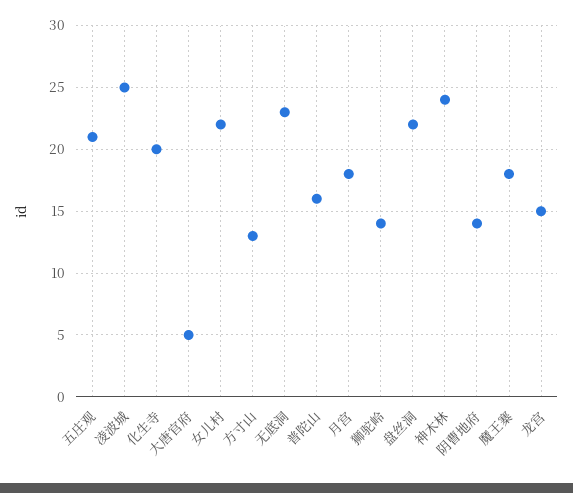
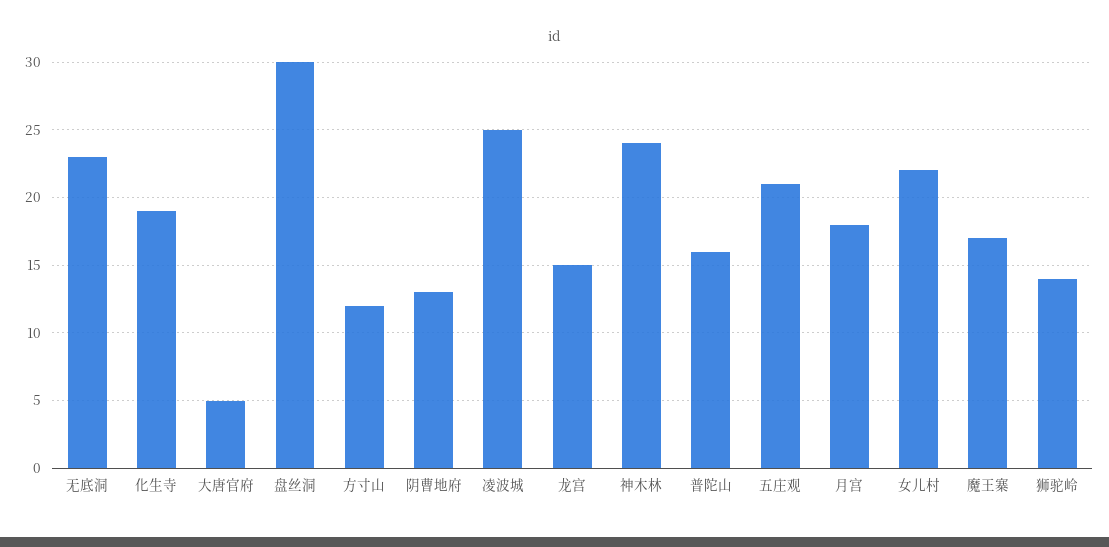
  {
    "五庄观": 21,
    "凌波城": 25,
-   "化生寺": 20,
+   "化生寺": 19,
    "大唐官府": 5,
    "女儿村": 22,
-   "方寸山": 13,
+   "方寸山": 12,
    "无底洞": 23,
    "普陀山": 16,
    "月宫": 18,
    "狮驼岭": 14,
-   "盘丝洞": 22,
+   "盘丝洞": 30,
    "神木林": 24,
-   "阴曹地府": 14,
+   "阴曹地府": 13,
-   "魔王寨": 18,
+   "魔王寨": 17,
    "龙宫": 15
  }

